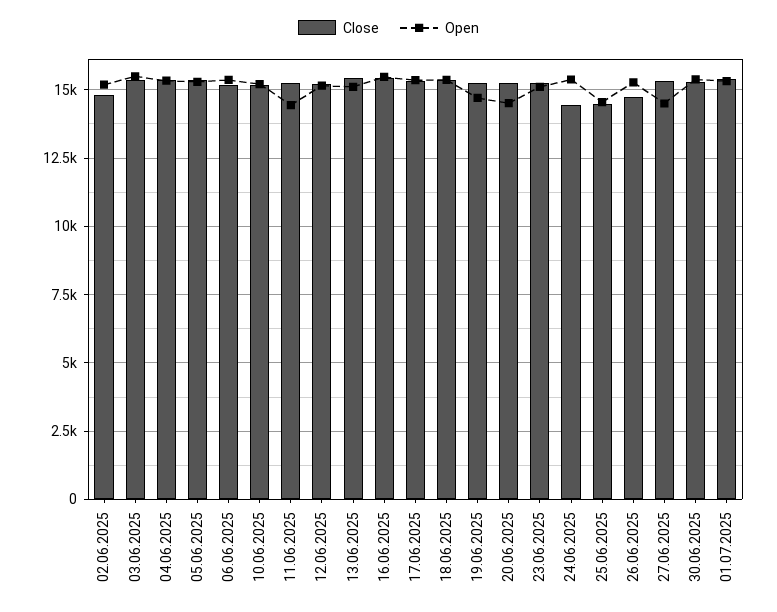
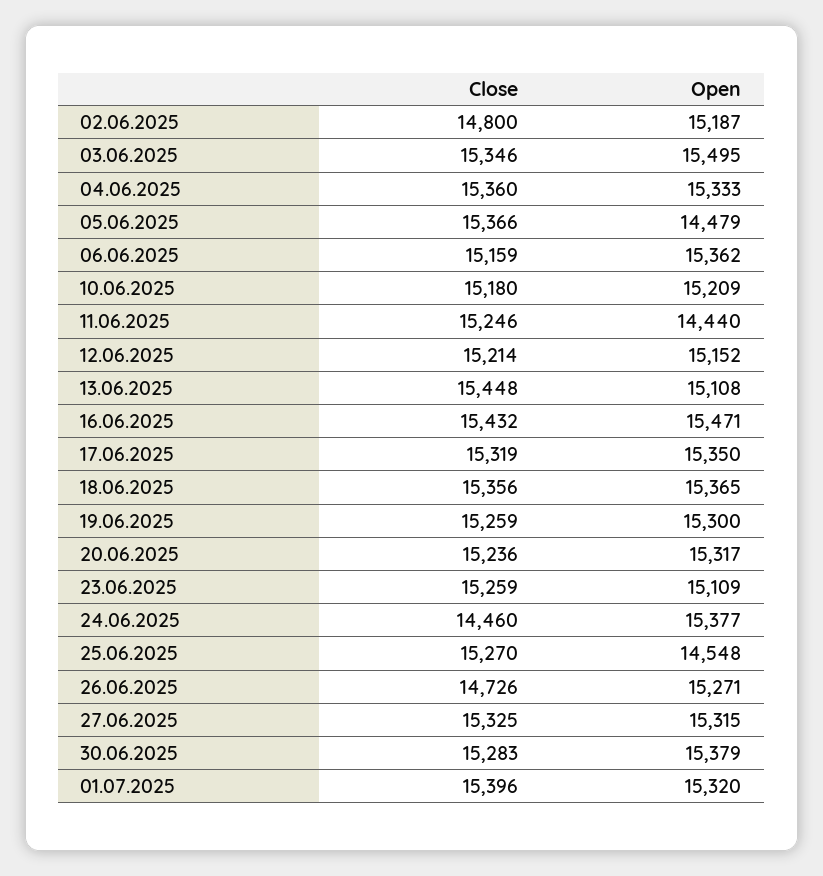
  {
    "Close": {
      "02.06.2025": 14800,
      "03.06.2025": 15346,
      "04.06.2025": 15360,
      "05.06.2025": 15366,
      "06.06.2025": 15159,
      "10.06.2025": 15180,
      "11.06.2025": 15246,
      "12.06.2025": 15214,
      "13.06.2025": 15448,
      "16.06.2025": 15432,
      "17.06.2025": 15319,
      "18.06.2025": 15356,
      "19.06.2025": 15259,
      "20.06.2025": 15236,
      "23.06.2025": 15259,
      "24.06.2025": 14460,
-     "25.06.2025": 14500,
+     "25.06.2025": 15270,
      "26.06.2025": 14726,
      "27.06.2025": 15325,
      "30.06.2025": 15283,
      "01.07.2025": 15396
    },
    "Open": {
      "02.06.2025": 15187,
      "03.06.2025": 15495,
      "04.06.2025": 15333,
-     "05.06.2025": 15250,
+     "05.06.2025": 14479,
      "06.06.2025": 15362,
      "10.06.2025": 15209,
      "11.06.2025": 14440,
      "12.06.2025": 15152,
      "13.06.2025": 15108,
      "16.06.2025": 15471,
      "17.06.2025": 15350,
      "18.06.2025": 15365,
-     "19.06.2025": 14750,
+     "19.06.2025": 15300,
-     "20.06.2025": 14500,
+     "20.06.2025": 15317,
      "23.06.2025": 15109,
      "24.06.2025": 15377,
      "25.06.2025": 14548,
      "26.06.2025": 15271,
-     "27.06.2025": 14500,
+     "27.06.2025": 15315,
      "30.06.2025": 15379,
      "01.07.2025": 15320
    }
  }

